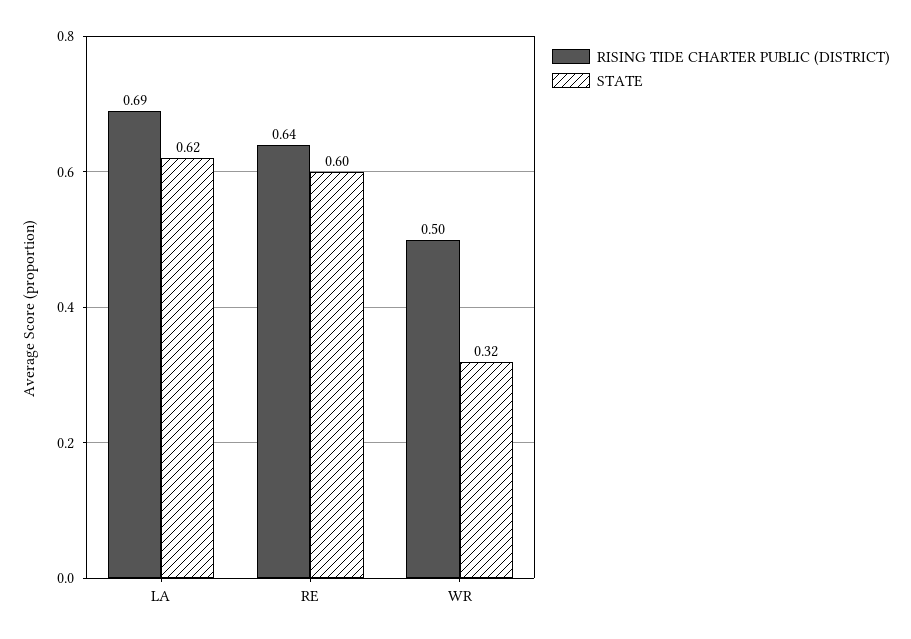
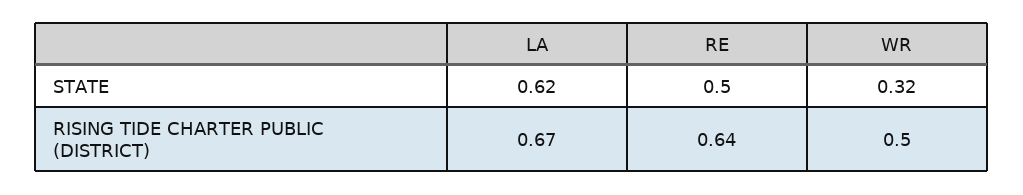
  {
    "RISING TIDE CHARTER PUBLIC (DISTRICT)": {
-     "LA": 0.69,
+     "LA": 0.67,
      "RE": 0.64,
      "WR": 0.5
    },
    "STATE": {
      "LA": 0.62,
-     "RE": 0.6,
+     "RE": 0.5,
      "WR": 0.32
    }
  }

